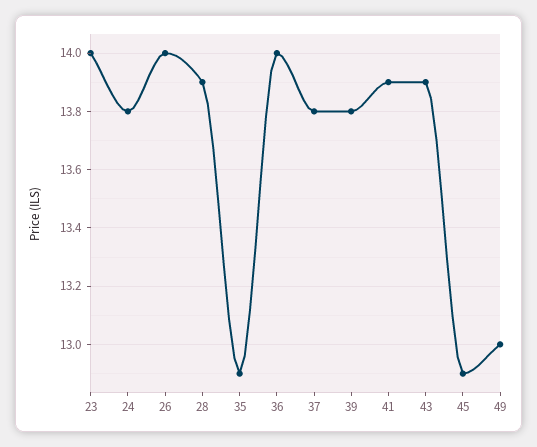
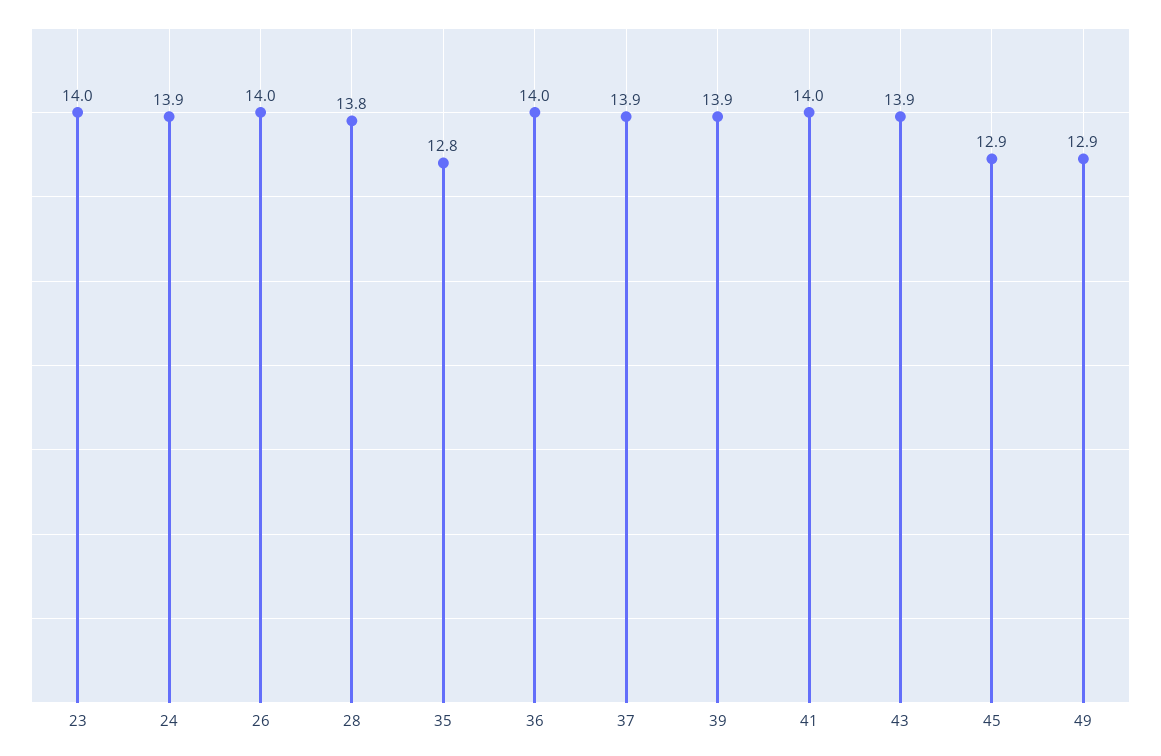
  {
    "23": 14,
-   "24": 13.8,
+   "24": 13.9,
    "26": 14,
-   "28": 13.9,
+   "28": 13.8,
-   "35": 12.9,
+   "35": 12.8,
    "36": 14,
-   "37": 13.8,
+   "37": 13.9,
-   "39": 13.8,
+   "39": 13.9,
-   "41": 13.9,
+   "41": 14,
    "43": 13.9,
    "45": 12.9,
-   "49": 13
+   "49": 12.9
  }

